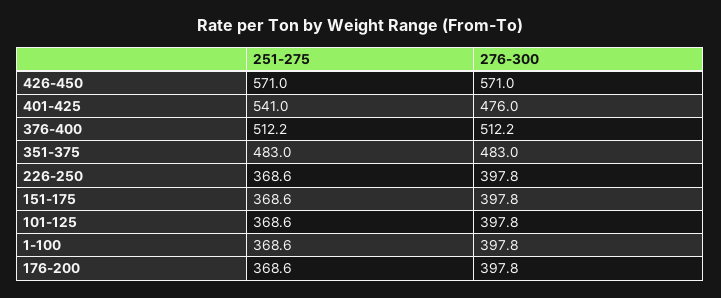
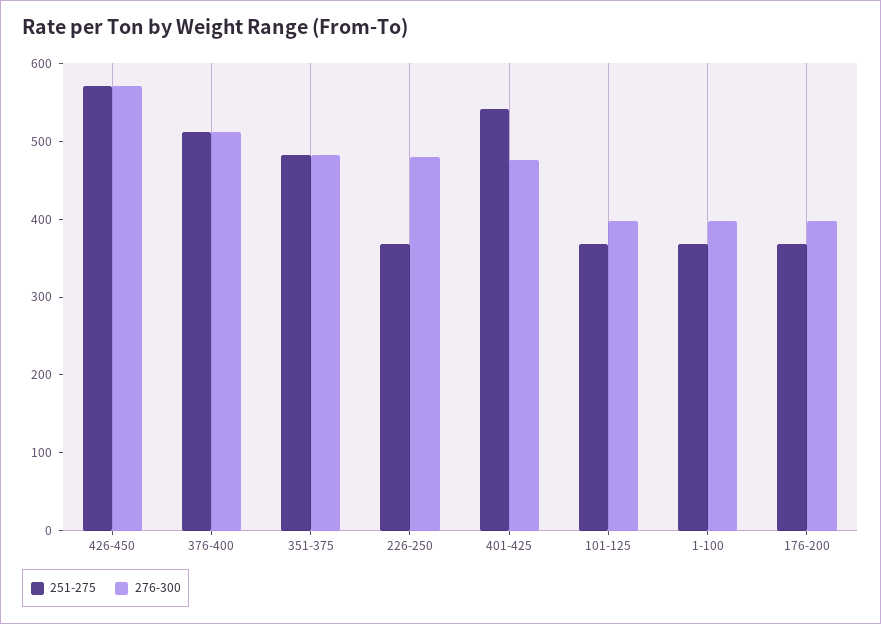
  {
    "251-275": {
      "426-450": 571,
      "401-425": 541,
      "376-400": 512.2,
      "351-375": 483,
      "226-250": 368.6,
-     "151-175": 368.6,
      "101-125": 368.6,
      "1-100": 368.6,
      "176-200": 368.6
    },
    "276-300": {
      "426-450": 571,
      "401-425": 476,
      "376-400": 512.2,
      "351-375": 483,
-     "226-250": 397.8,
+     "226-250": 480,
-     "151-175": 397.8,
      "101-125": 397.8,
      "1-100": 397.8,
      "176-200": 397.8
    }
  }

